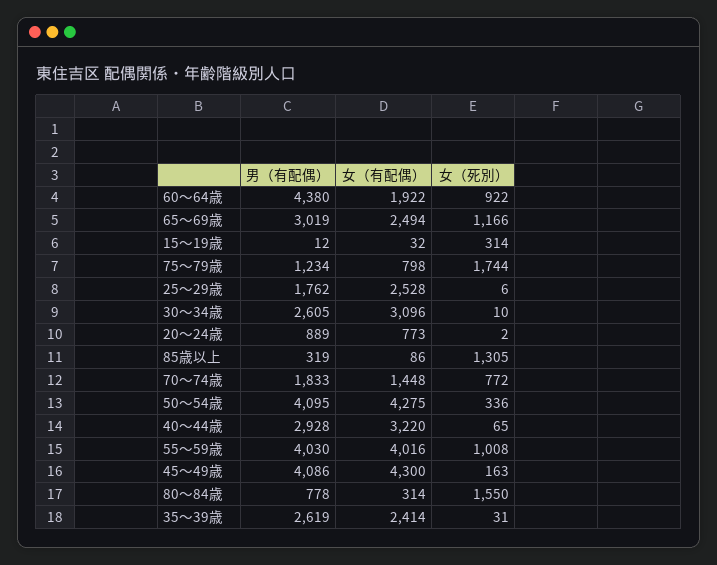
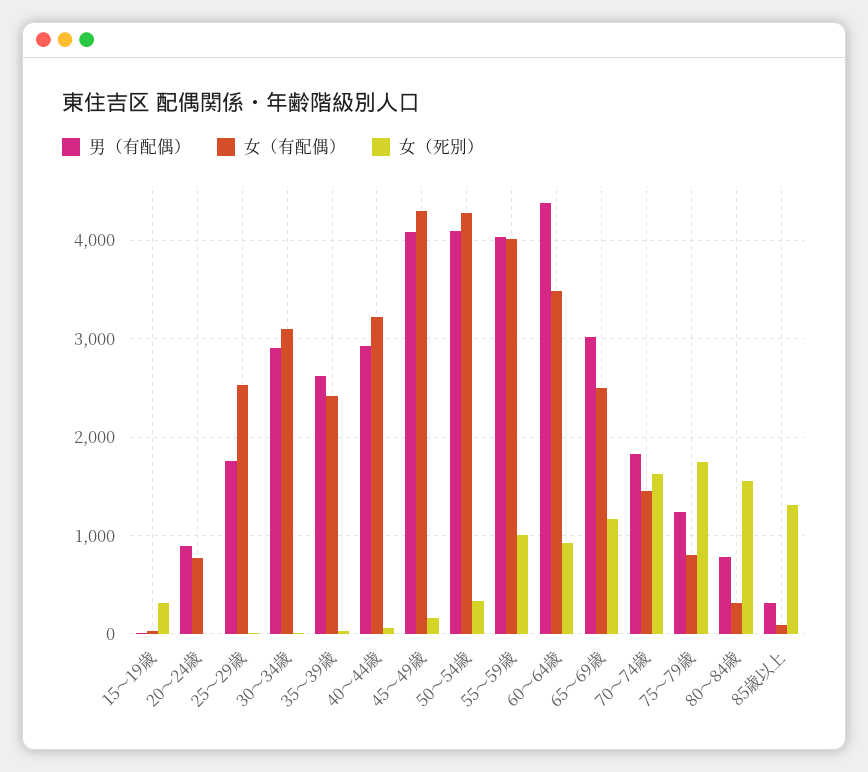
  {
    "男（有配偶）": {
      "60～64歳": 4380,
      "65～69歳": 3019,
      "15～19歳": 12,
      "75～79歳": 1234,
      "25～29歳": 1762,
-     "30～34歳": 2605,
+     "30～34歳": 2900,
      "20～24歳": 889,
      "85歳以上": 319,
      "70～74歳": 1833,
      "50～54歳": 4095,
      "40～44歳": 2928,
      "55～59歳": 4030,
      "45～49歳": 4086,
      "80～84歳": 778,
      "35～39歳": 2619
    },
    "女（有配偶）": {
-     "60～64歳": 1922,
+     "60～64歳": 3500,
      "65～69歳": 2494,
      "15～19歳": 32,
      "75～79歳": 798,
      "25～29歳": 2528,
      "30～34歳": 3096,
      "20～24歳": 773,
      "85歳以上": 86,
      "70～74歳": 1448,
      "50～54歳": 4275,
      "40～44歳": 3220,
      "55～59歳": 4016,
      "45～49歳": 4300,
      "80～84歳": 314,
      "35～39歳": 2414
    },
    "女（死別）": {
      "60～64歳": 922,
      "65～69歳": 1166,
      "15～19歳": 314,
      "75～79歳": 1744,
      "25～29歳": 6,
      "30～34歳": 10,
      "20～24歳": 2,
      "85歳以上": 1305,
-     "70～74歳": 772,
+     "70～74歳": 1600,
      "50～54歳": 336,
      "40～44歳": 65,
      "55～59歳": 1008,
      "45～49歳": 163,
      "80～84歳": 1550,
      "35～39歳": 31
    }
  }

